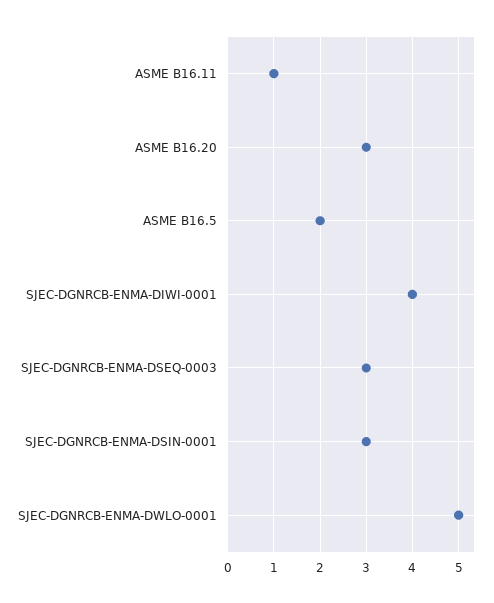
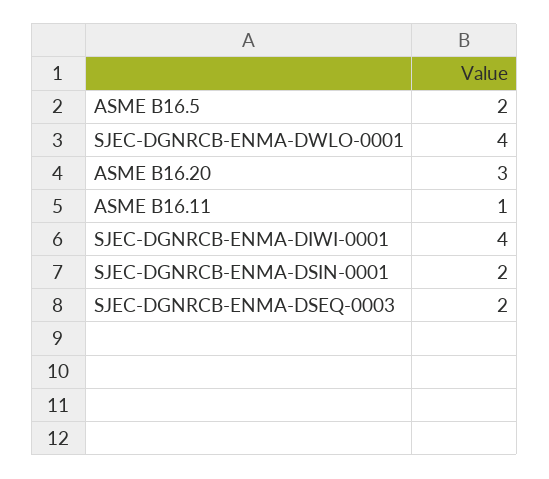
  {
    "ASME B16.11": 1,
    "ASME B16.20": 3,
    "ASME B16.5": 2,
    "SJEC-DGNRCB-ENMA-DIWI-0001": 4,
-   "SJEC-DGNRCB-ENMA-DSEQ-0003": 3,
+   "SJEC-DGNRCB-ENMA-DSEQ-0003": 2,
-   "SJEC-DGNRCB-ENMA-DSIN-0001": 3,
+   "SJEC-DGNRCB-ENMA-DSIN-0001": 2,
-   "SJEC-DGNRCB-ENMA-DWLO-0001": 5
+   "SJEC-DGNRCB-ENMA-DWLO-0001": 4
  }

